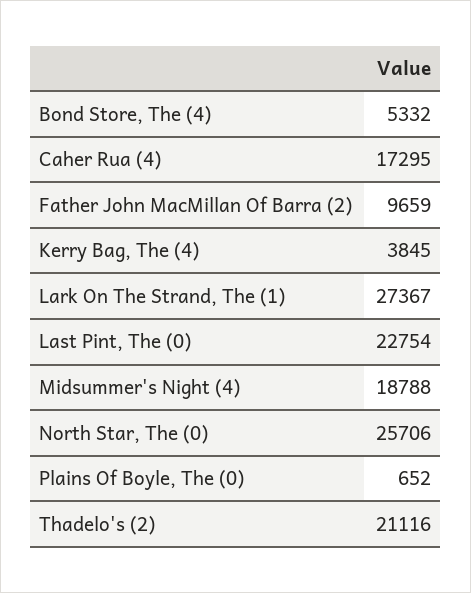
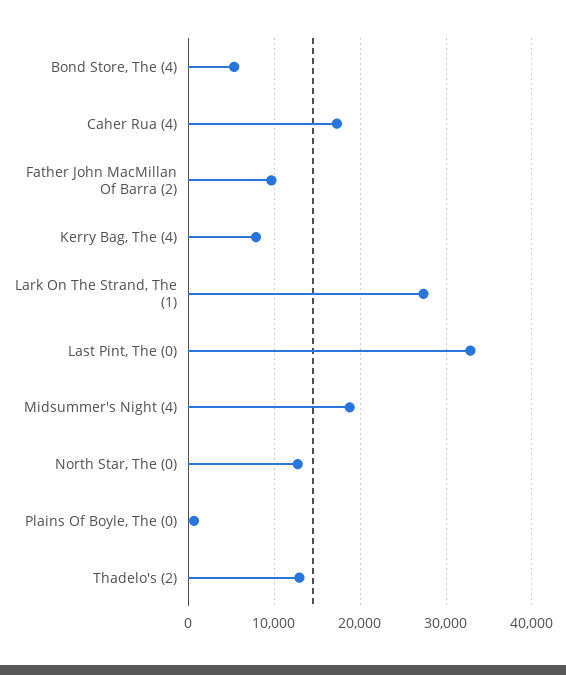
  {
    "Bond Store, The (4)": 5332,
    "Caher Rua (4)": 17295,
    "Father John MacMillan Of Barra (2)": 9659,
-   "Kerry Bag, The (4)": 3845,
+   "Kerry Bag, The (4)": 8000,
    "Lark On The Strand, The (1)": 27367,
-   "Last Pint, The (0)": 22754,
+   "Last Pint, The (0)": 33000,
    "Midsummer's Night (4)": 18788,
-   "North Star, The (0)": 25706,
+   "North Star, The (0)": 13000,
    "Plains Of Boyle, The (0)": 652,
-   "Thadelo's (2)": 21116
+   "Thadelo's (2)": 13000
  }

